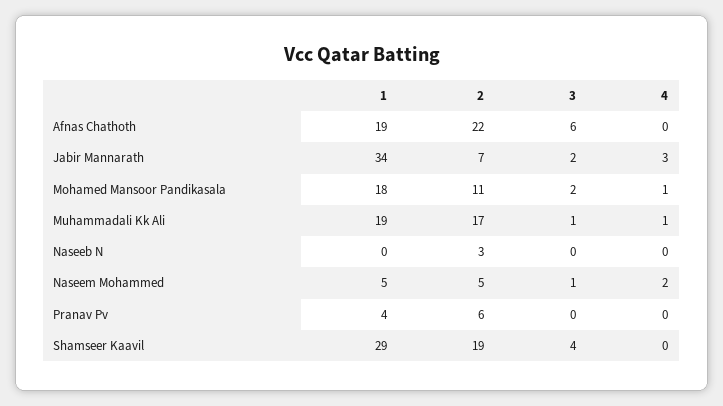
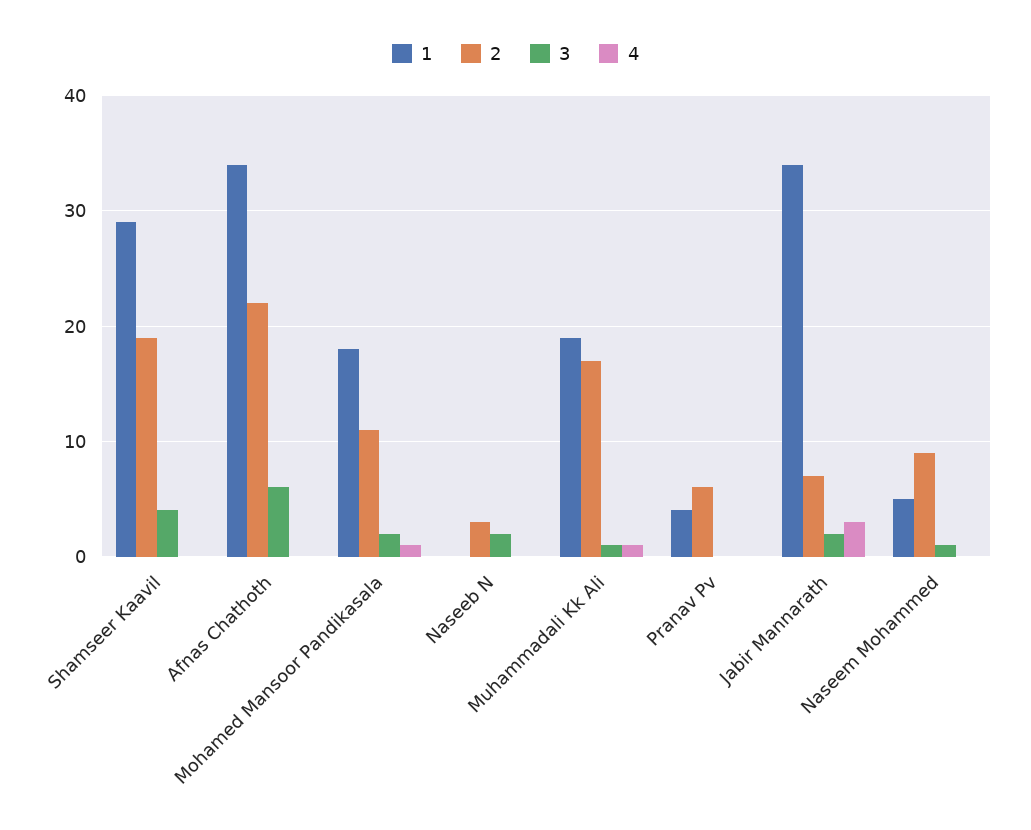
  {
    "1": {
-     "Afnas Chathoth": 19,
+     "Afnas Chathoth": 34,
      "Jabir Mannarath": 34,
      "Mohamed Mansoor Pandikasala": 18,
      "Muhammadali Kk Ali": 19,
      "Naseeb N": 0,
      "Naseem Mohammed": 5,
      "Pranav Pv": 4,
      "Shamseer Kaavil": 29
    },
    "2": {
      "Afnas Chathoth": 22,
      "Jabir Mannarath": 7,
      "Mohamed Mansoor Pandikasala": 11,
      "Muhammadali Kk Ali": 17,
      "Naseeb N": 3,
-     "Naseem Mohammed": 5,
+     "Naseem Mohammed": 9,
      "Pranav Pv": 6,
      "Shamseer Kaavil": 19
    },
    "3": {
      "Afnas Chathoth": 6,
      "Jabir Mannarath": 2,
      "Mohamed Mansoor Pandikasala": 2,
      "Muhammadali Kk Ali": 1,
-     "Naseeb N": 0,
+     "Naseeb N": 2,
      "Naseem Mohammed": 1,
      "Pranav Pv": 0,
      "Shamseer Kaavil": 4
    },
    "4": {
      "Afnas Chathoth": 0,
      "Jabir Mannarath": 3,
      "Mohamed Mansoor Pandikasala": 1,
      "Muhammadali Kk Ali": 1,
      "Naseeb N": 0,
-     "Naseem Mohammed": 2,
+     "Naseem Mohammed": 0,
      "Pranav Pv": 0,
      "Shamseer Kaavil": 0
    }
  }

